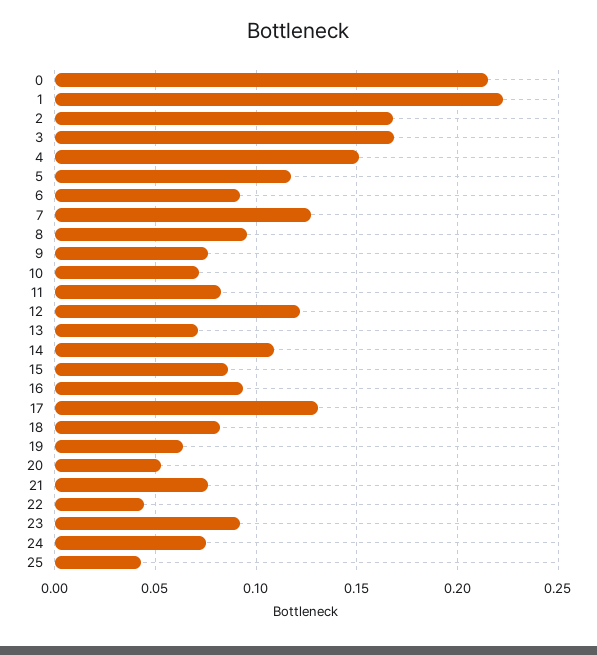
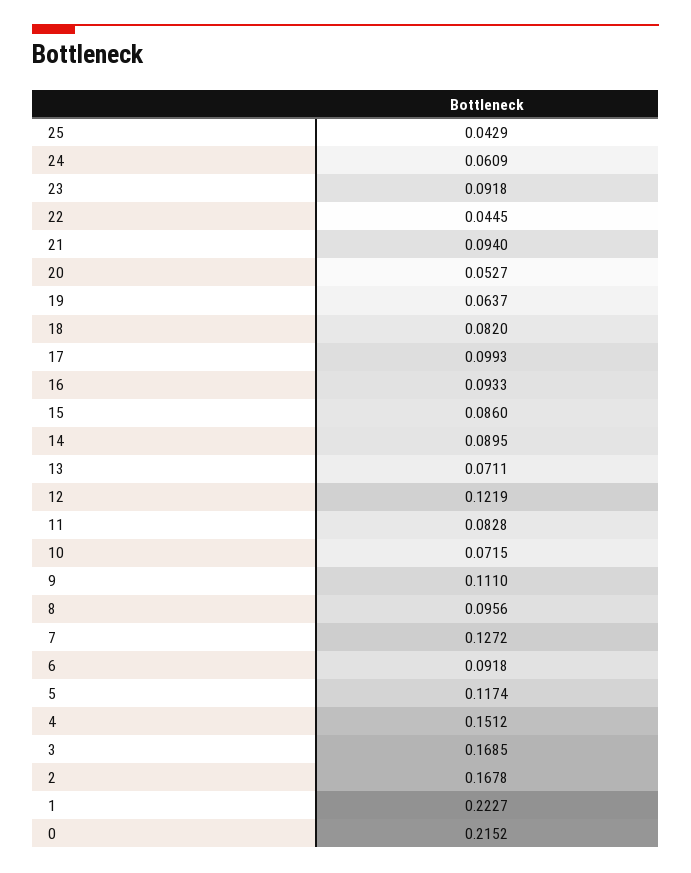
  {
    "0": 0.2152,
    "1": 0.2227,
    "2": 0.1678,
    "3": 0.1685,
    "4": 0.1512,
    "5": 0.1174,
    "6": 0.0918,
    "7": 0.1272,
    "8": 0.0956,
-   "9": 0.075,
+   "9": 0.111,
    "10": 0.0715,
    "11": 0.0828,
    "12": 0.1219,
    "13": 0.0711,
-   "14": 0.11,
+   "14": 0.0895,
    "15": 0.086,
    "16": 0.0933,
-   "17": 0.13,
+   "17": 0.0993,
    "18": 0.082,
    "19": 0.0637,
    "20": 0.0527,
-   "21": 0.075,
+   "21": 0.094,
    "22": 0.0445,
    "23": 0.0918,
-   "24": 0.075,
+   "24": 0.0609,
    "25": 0.0429
  }

